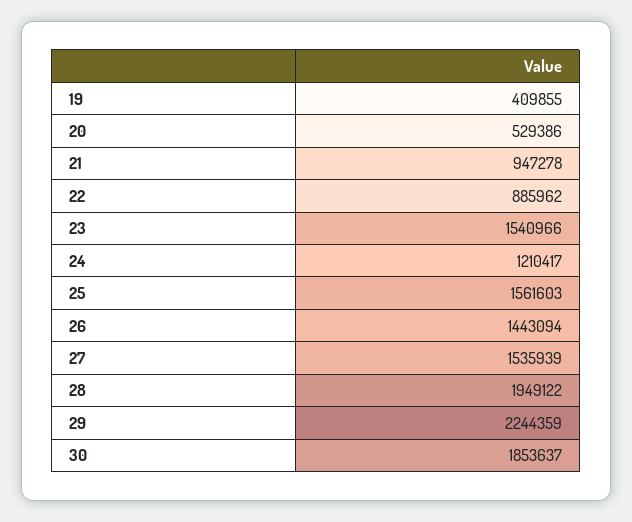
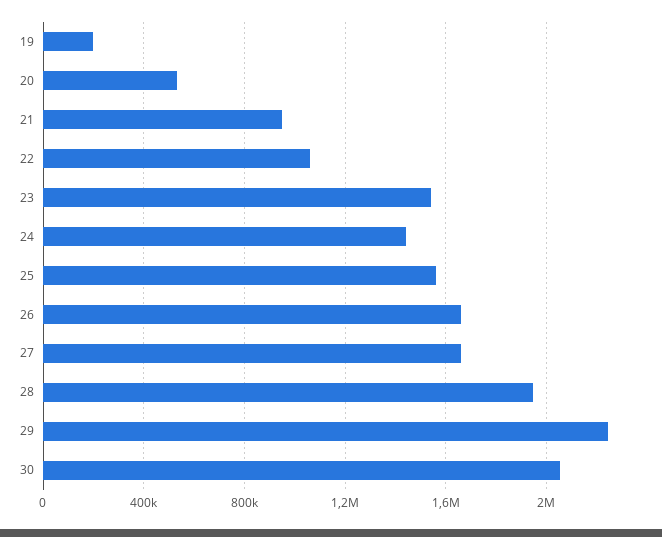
  {
-   "19": 409855,
+   "19": 200000,
    "20": 529386,
    "21": 947278,
-   "22": 885962,
+   "22": 1050000,
    "23": 1540966,
-   "24": 1210417,
+   "24": 1450000,
    "25": 1561603,
-   "26": 1443094,
+   "26": 1650000,
-   "27": 1535939,
+   "27": 1650000,
    "28": 1949122,
    "29": 2244359,
-   "30": 1853637
+   "30": 2050000
  }

